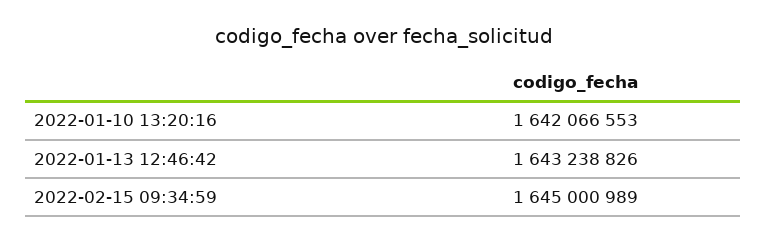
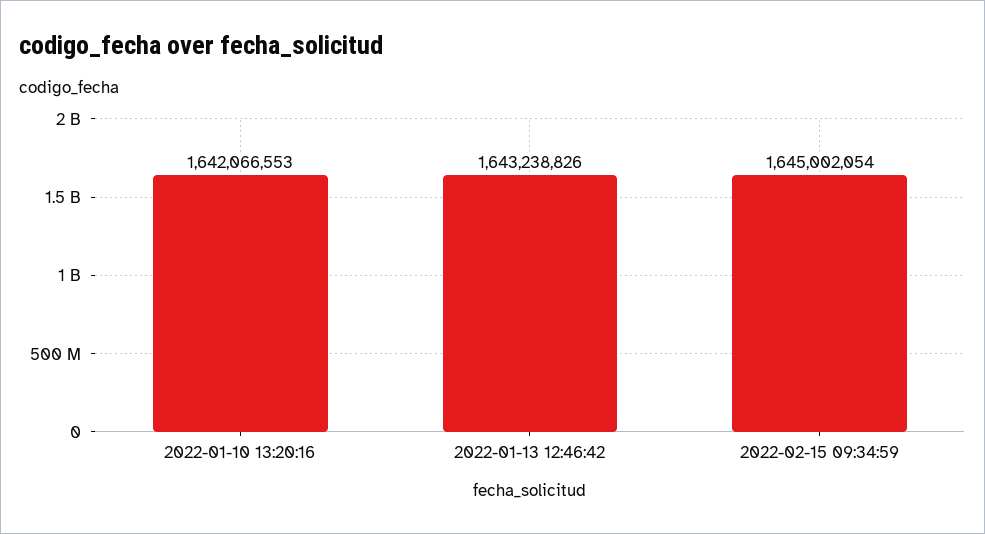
  {
    "2022-01-10 13:20:16": 1642066553,
    "2022-01-13 12:46:42": 1643238826,
-   "2022-02-15 09:34:59": 1645000989
+   "2022-02-15 09:34:59": 1645002054
  }

